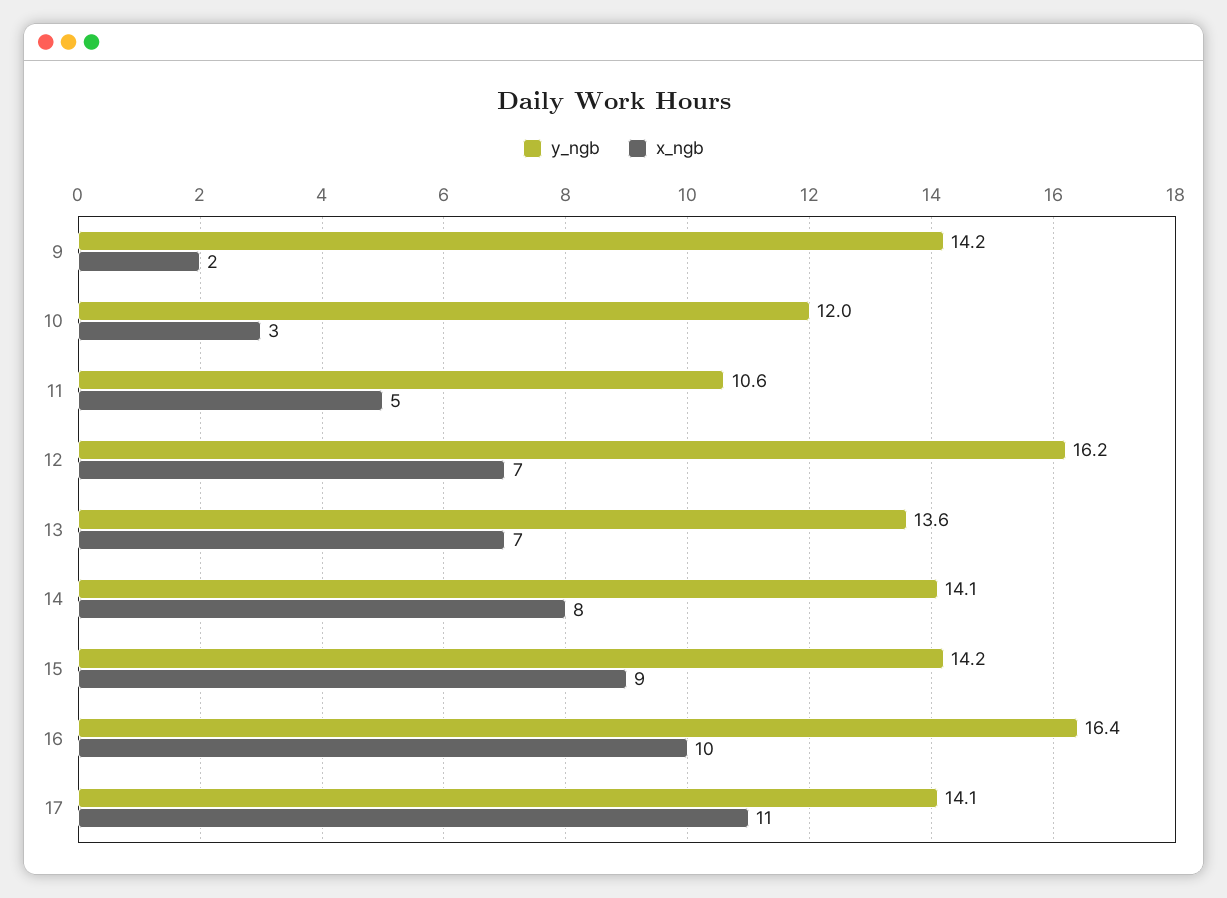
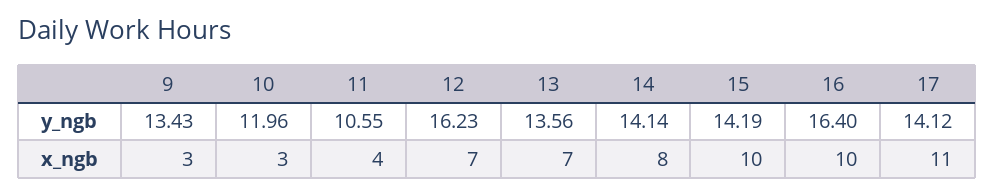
  {
    "y_ngb": {
-     "9": 14.2,
+     "9": 13.43,
      "10": 11.96,
      "11": 10.55,
      "12": 16.23,
      "13": 13.56,
      "14": 14.14,
      "15": 14.19,
      "16": 16.4,
      "17": 14.12
    },
    "x_ngb": {
-     "9": 2,
+     "9": 3,
      "10": 3,
-     "11": 5,
+     "11": 4,
      "12": 7,
      "13": 7,
      "14": 8,
-     "15": 9,
+     "15": 10,
      "16": 10,
      "17": 11
    }
  }

